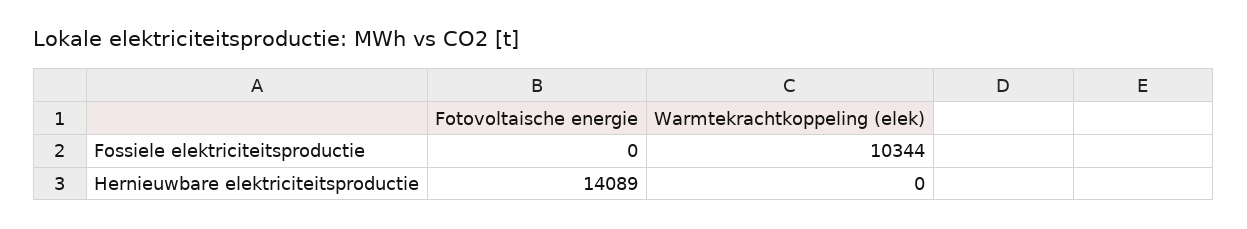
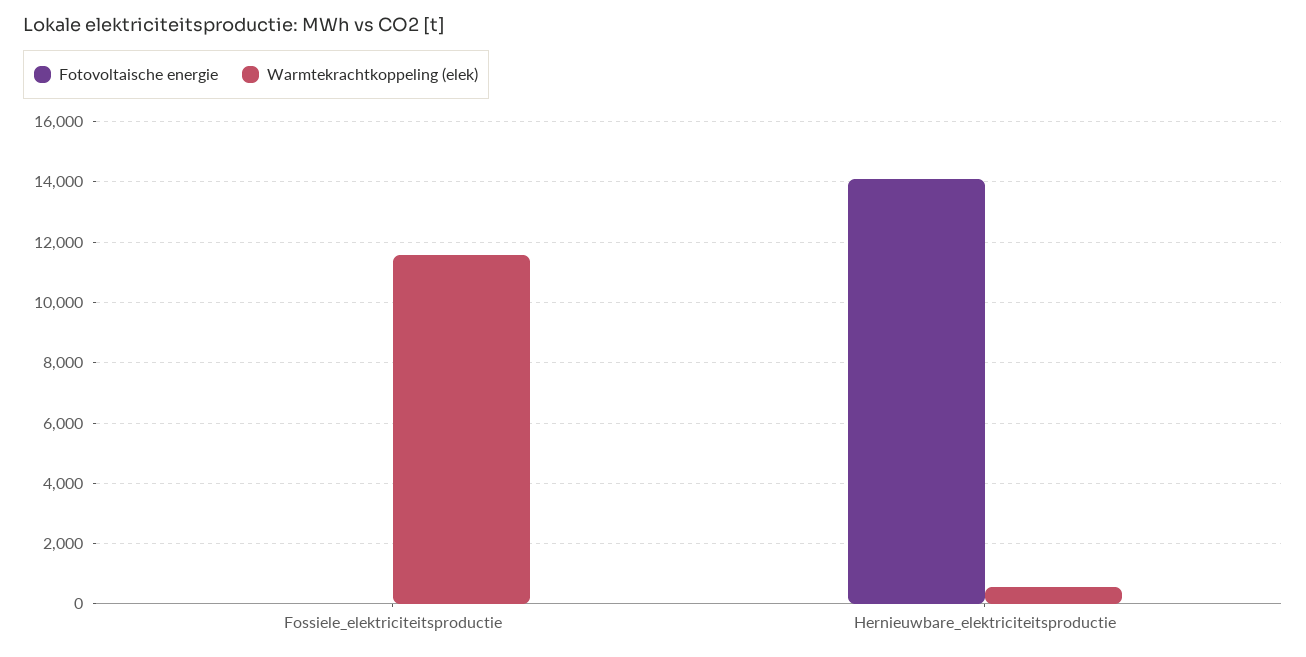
  {
    "Fotovoltaische energie": {
      "Fossiele elektriciteitsproductie": 0,
      "Hernieuwbare elektriciteitsproductie": 14089
    },
    "Warmtekrachtkoppeling (elek)": {
-     "Fossiele elektriciteitsproductie": 10344,
+     "Fossiele elektriciteitsproductie": 11600,
-     "Hernieuwbare elektriciteitsproductie": 0
+     "Hernieuwbare elektriciteitsproductie": 600
    }
  }

